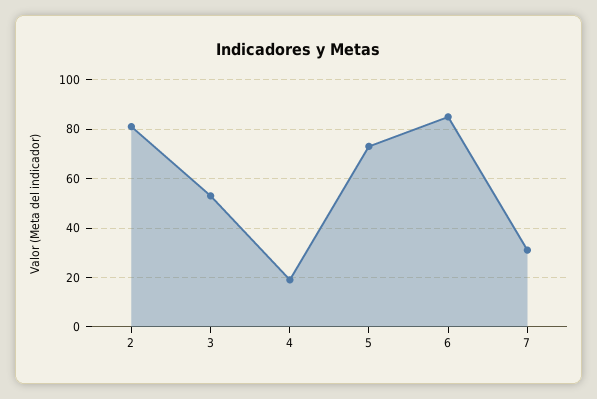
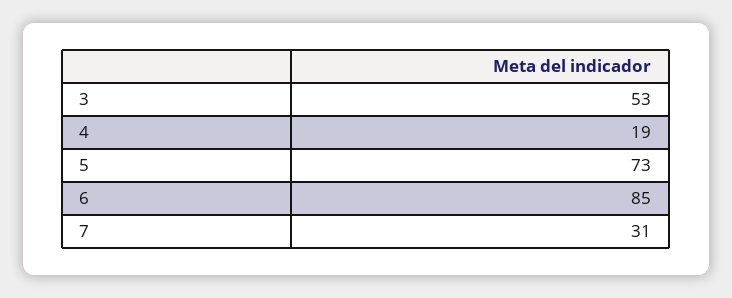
  {
-   "2": 80,
    "3": 53,
    "4": 19,
    "5": 73,
    "6": 85,
    "7": 31
  }

